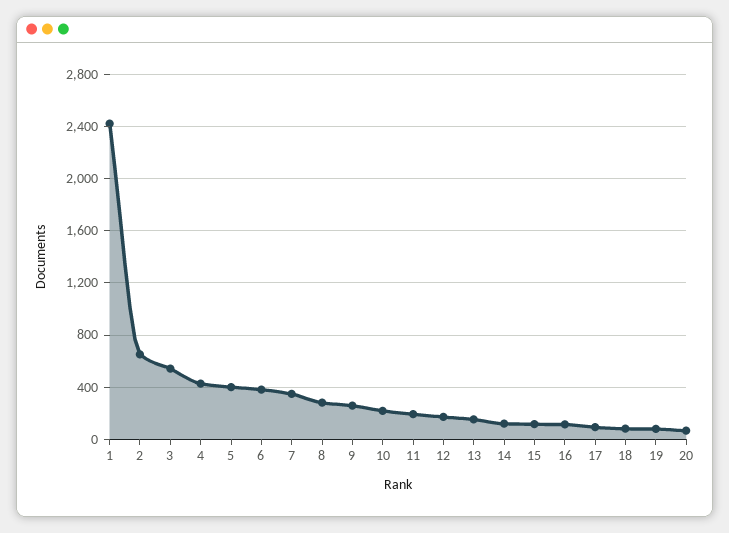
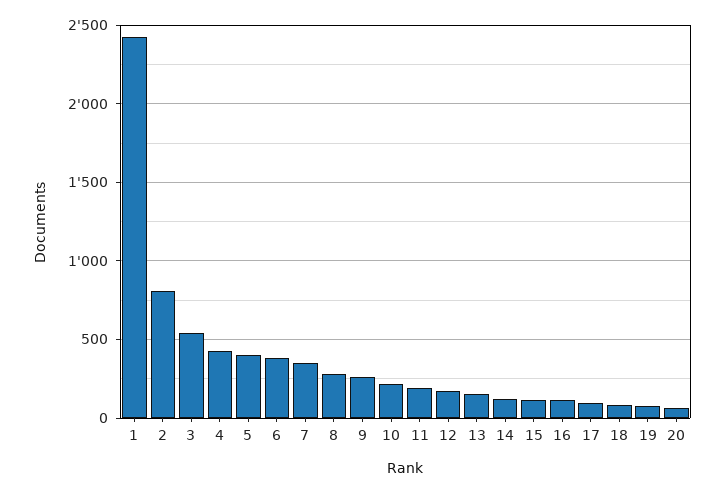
  {
    "1": 2400,
-   "2": 650,
+   "2": 800,
    "3": 550,
    "4": 450,
    "5": 400,
    "6": 400,
    "7": 350,
    "8": 300,
    "9": 250,
    "10": 200,
    "11": 200,
    "12": 150,
    "13": 150,
    "14": 100,
    "15": 100,
    "16": 100,
    "17": 100,
    "18": 100,
    "19": 100,
    "20": 50
  }

